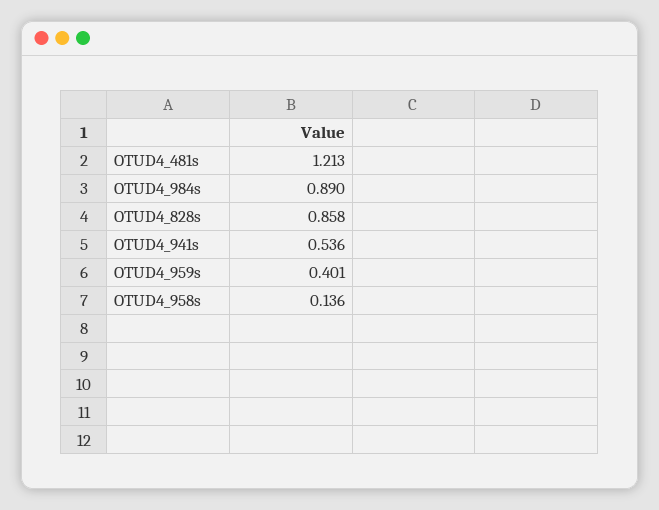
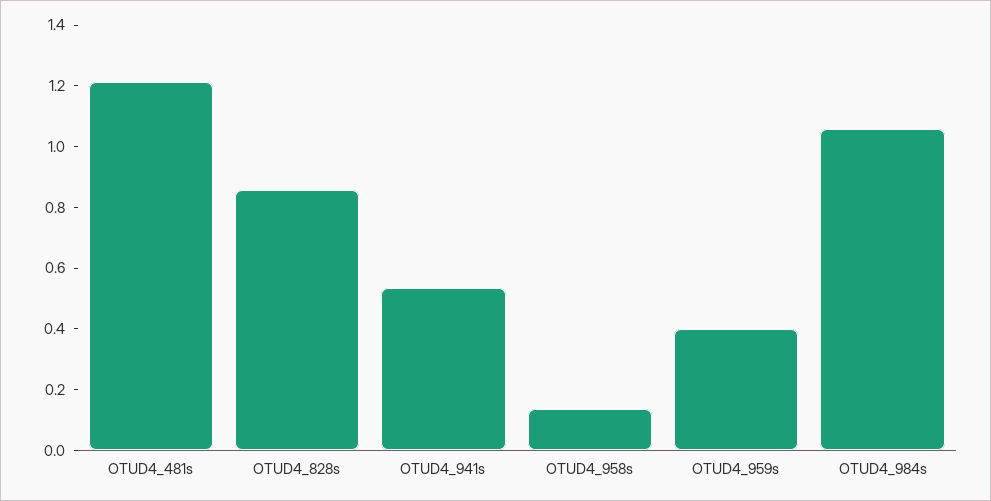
  {
    "OTUD4_481s": 1.213,
-   "OTUD4_984s": 0.89,
+   "OTUD4_984s": 1.05,
    "OTUD4_828s": 0.858,
    "OTUD4_941s": 0.536,
    "OTUD4_959s": 0.401,
    "OTUD4_958s": 0.136
  }

